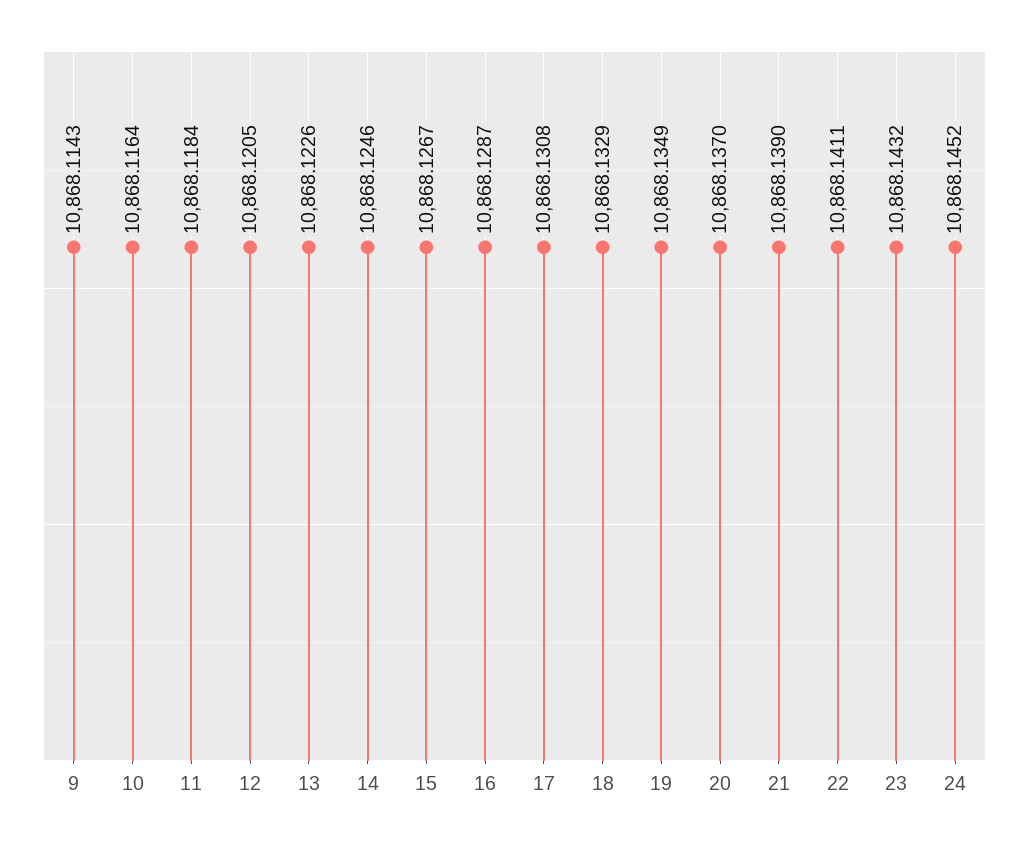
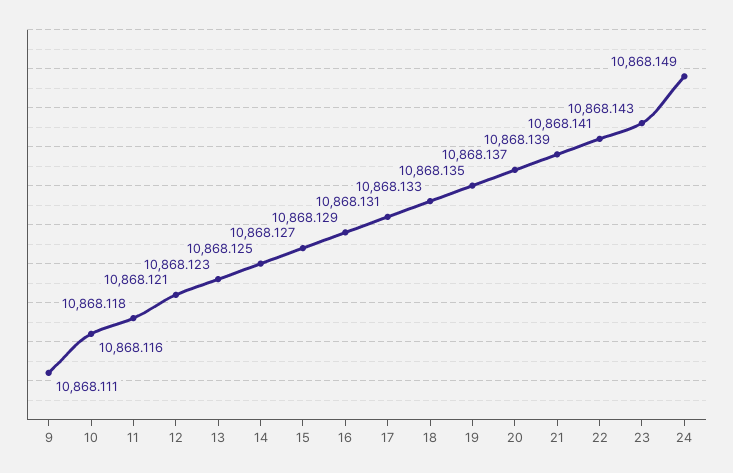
  {
-   "9": 10868.1143,
+   "9": 10868.111,
    "10": 10868.1164,
    "11": 10868.1184,
    "12": 10868.1205,
    "13": 10868.1226,
    "14": 10868.1246,
    "15": 10868.1267,
    "16": 10868.1287,
    "17": 10868.1308,
    "18": 10868.1329,
    "19": 10868.1349,
    "20": 10868.137,
    "21": 10868.139,
    "22": 10868.1411,
    "23": 10868.1432,
-   "24": 10868.1452
+   "24": 10868.149
  }

